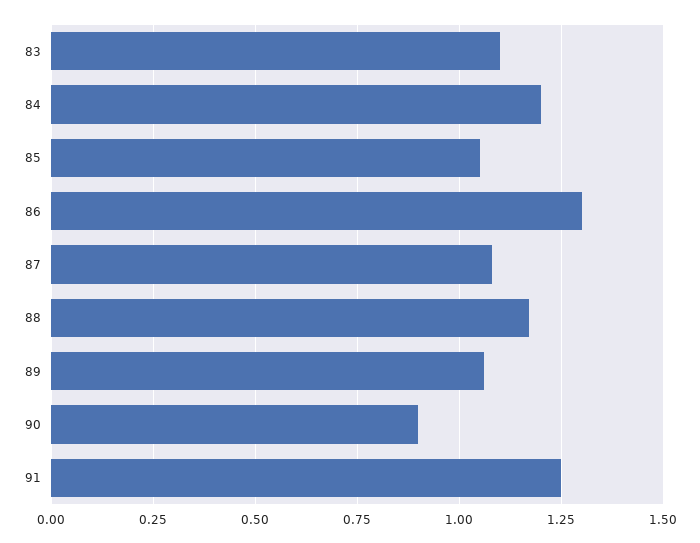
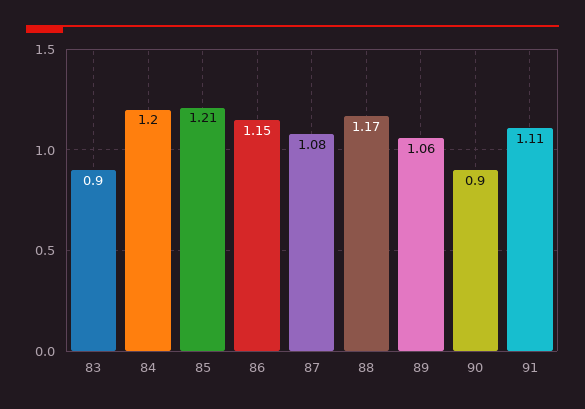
  {
-   "83": 1.1,
+   "83": 0.9,
    "84": 1.2,
-   "85": 1.05,
+   "85": 1.21,
-   "86": 1.3,
+   "86": 1.15,
    "87": 1.08,
    "88": 1.17,
    "89": 1.06,
    "90": 0.9,
-   "91": 1.25
+   "91": 1.11
  }

